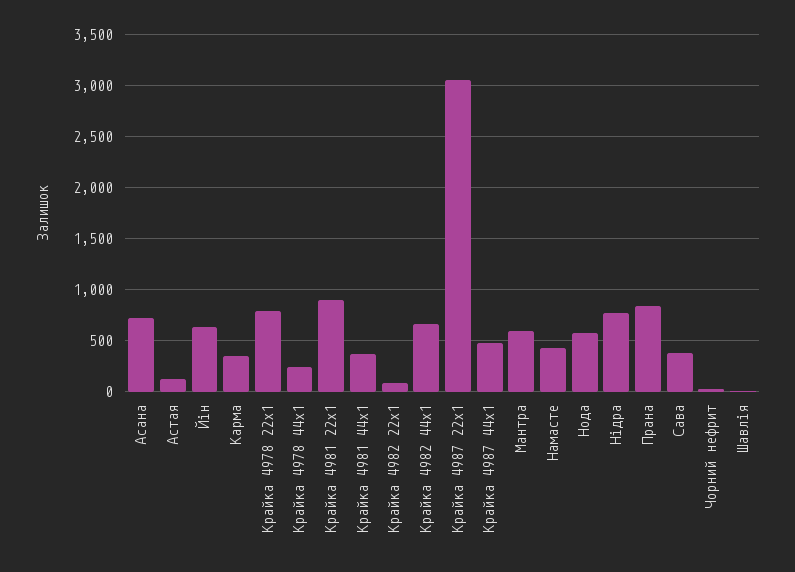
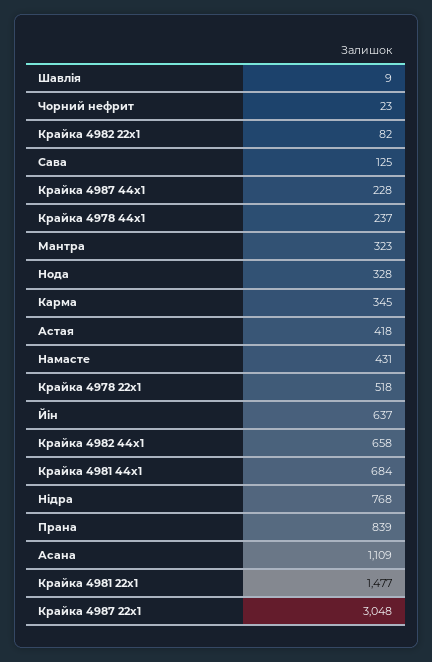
  {
-   "Асана": 700,
+   "Асана": 1109,
-   "Астая": 100,
+   "Астая": 418,
    "Йін": 637,
    "Карма": 345,
-   "Крайка 4978 22x1": 800,
+   "Крайка 4978 22x1": 518,
    "Крайка 4978 44x1": 237,
-   "Крайка 4981 22x1": 900,
+   "Крайка 4981 22x1": 1477,
-   "Крайка 4981 44x1": 400,
+   "Крайка 4981 44x1": 684,
    "Крайка 4982 22x1": 82,
    "Крайка 4982 44x1": 658,
    "Крайка 4987 22x1": 3048,
-   "Крайка 4987 44x1": 500,
+   "Крайка 4987 44x1": 228,
-   "Мантра": 600,
+   "Мантра": 323,
    "Намасте": 431,
-   "Нода": 600,
+   "Нода": 328,
    "Нідра": 768,
    "Прана": 839,
-   "Сава": 400,
+   "Сава": 125,
    "Чорний нефрит": 23,
    "Шавлія": 9
  }

